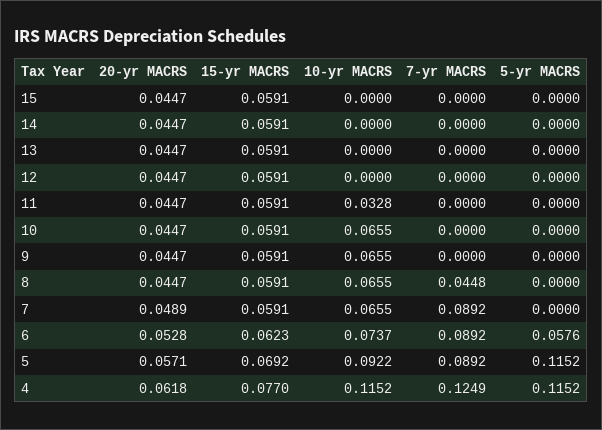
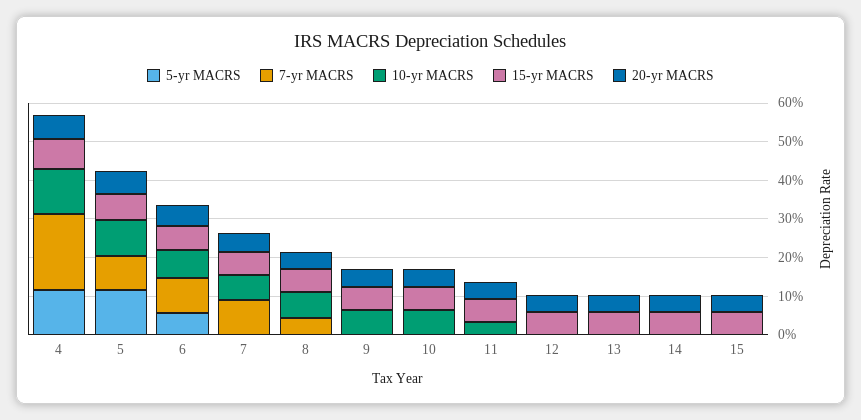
  {
    "20-yr MACRS": {
      "15": 0.0447,
      "14": 0.0447,
      "13": 0.0447,
      "12": 0.0447,
      "11": 0.0447,
      "10": 0.0447,
      "9": 0.0447,
      "8": 0.0447,
      "7": 0.0489,
      "6": 0.0528,
      "5": 0.0571,
      "4": 0.0618
    },
    "15-yr MACRS": {
      "15": 0.0591,
      "14": 0.0591,
      "13": 0.0591,
      "12": 0.0591,
      "11": 0.0591,
      "10": 0.0591,
      "9": 0.0591,
      "8": 0.0591,
      "7": 0.0591,
      "6": 0.0623,
      "5": 0.0692,
      "4": 0.077
    },
    "10-yr MACRS": {
      "15": 0,
      "14": 0,
      "13": 0,
      "12": 0,
      "11": 0.0328,
      "10": 0.0655,
      "9": 0.0655,
      "8": 0.0655,
      "7": 0.0655,
      "6": 0.0737,
      "5": 0.0922,
      "4": 0.1152
    },
    "7-yr MACRS": {
      "15": 0,
      "14": 0,
      "13": 0,
      "12": 0,
      "11": 0,
      "10": 0,
      "9": 0,
      "8": 0.0448,
      "7": 0.0892,
      "6": 0.0892,
      "5": 0.0892,
-     "4": 0.1249
+     "4": 0.2
    },
    "5-yr MACRS": {
      "15": 0,
      "14": 0,
      "13": 0,
      "12": 0,
      "11": 0,
      "10": 0,
      "9": 0,
      "8": 0,
      "7": 0,
      "6": 0.0576,
      "5": 0.1152,
      "4": 0.1152
    }
  }

